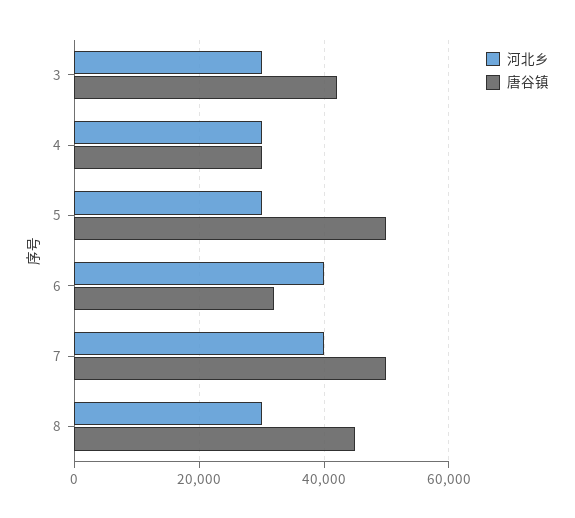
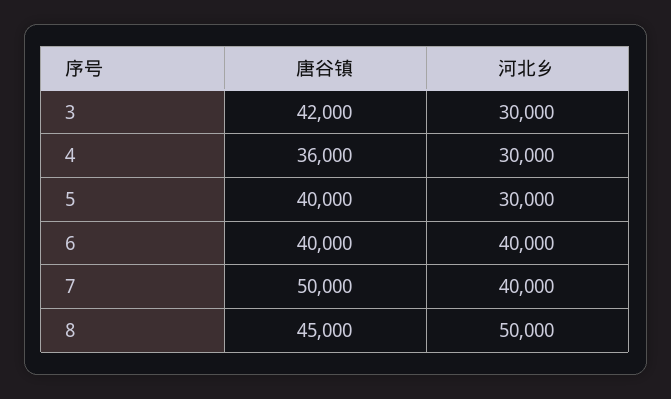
  {
    "河北乡": {
      "3": 30000,
      "4": 30000,
      "5": 30000,
      "6": 40000,
      "7": 40000,
-     "8": 30000
+     "8": 50000
    },
    "唐谷镇": {
      "3": 42000,
-     "4": 30000,
+     "4": 36000,
-     "5": 50000,
+     "5": 40000,
-     "6": 32000,
+     "6": 40000,
      "7": 50000,
      "8": 45000
    }
  }

